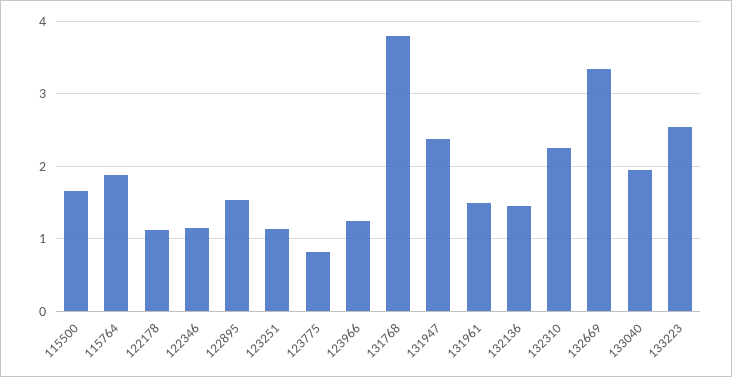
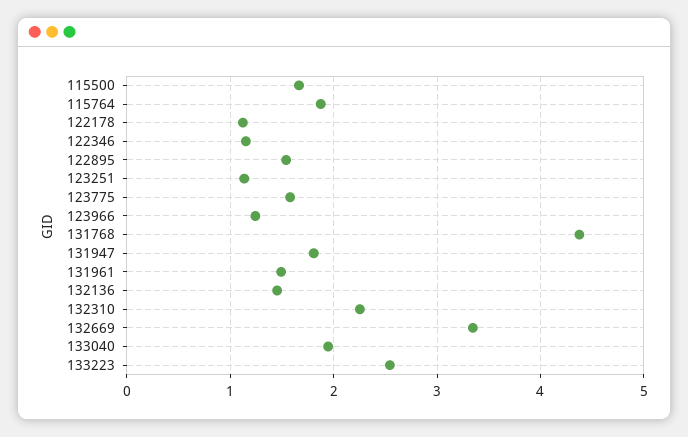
  {
    "115500": 1.7,
    "115764": 1.9,
    "122178": 1.1,
    "122346": 1.2,
    "122895": 1.5,
    "123251": 1.1,
-   "123775": 0.8,
+   "123775": 1.6,
    "123966": 1.2,
-   "131768": 3.8,
+   "131768": 4.4,
-   "131947": 2.4,
+   "131947": 1.8,
    "131961": 1.5,
    "132136": 1.5,
    "132310": 2.3,
    "132669": 3.3,
    "133040": 1.9,
    "133223": 2.5
  }

